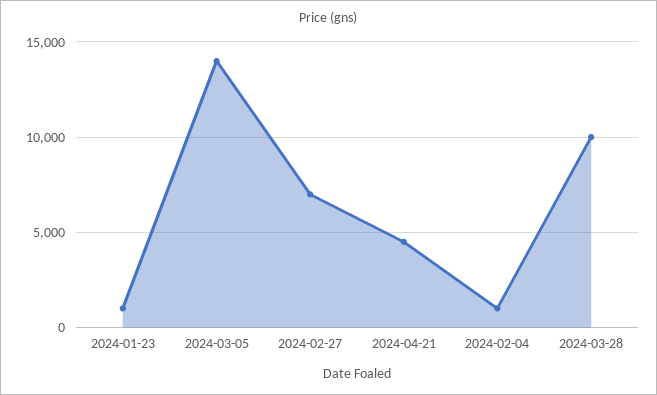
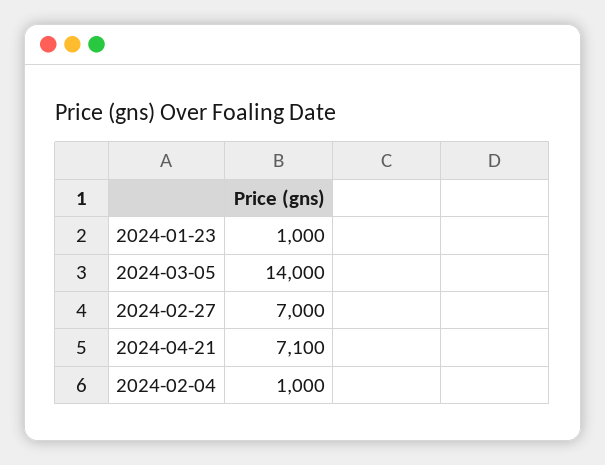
  {
    "2024-01-23": 1000,
    "2024-03-05": 14000,
    "2024-02-27": 7000,
-   "2024-04-21": 4500,
+   "2024-04-21": 7100,
-   "2024-02-04": 1000,
+   "2024-02-04": 1000
-   "2024-03-28": 10000
  }

